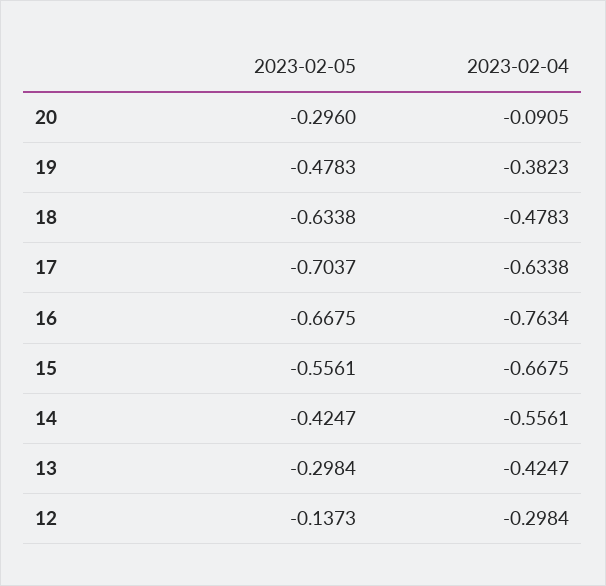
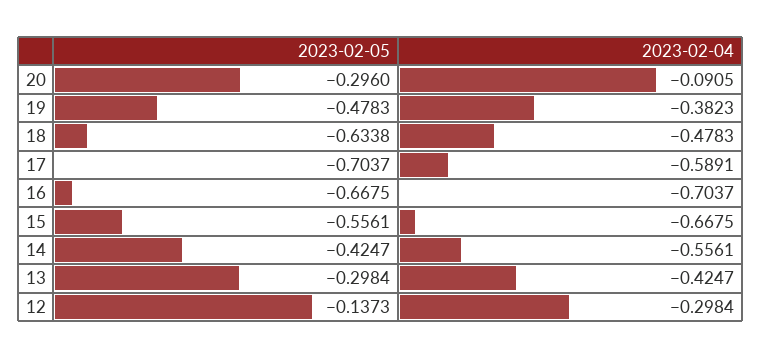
  {
    "2023-02-05": {
      "20": -0.296,
      "19": -0.4783,
      "18": -0.6338,
      "17": -0.7037,
      "16": -0.6675,
      "15": -0.5561,
      "14": -0.4247,
      "13": -0.2984,
      "12": -0.1373
    },
    "2023-02-04": {
      "20": -0.0905,
      "19": -0.3823,
      "18": -0.4783,
-     "17": -0.6338,
+     "17": -0.5891,
-     "16": -0.7634,
+     "16": -0.7037,
      "15": -0.6675,
      "14": -0.5561,
      "13": -0.4247,
      "12": -0.2984
    }
  }

